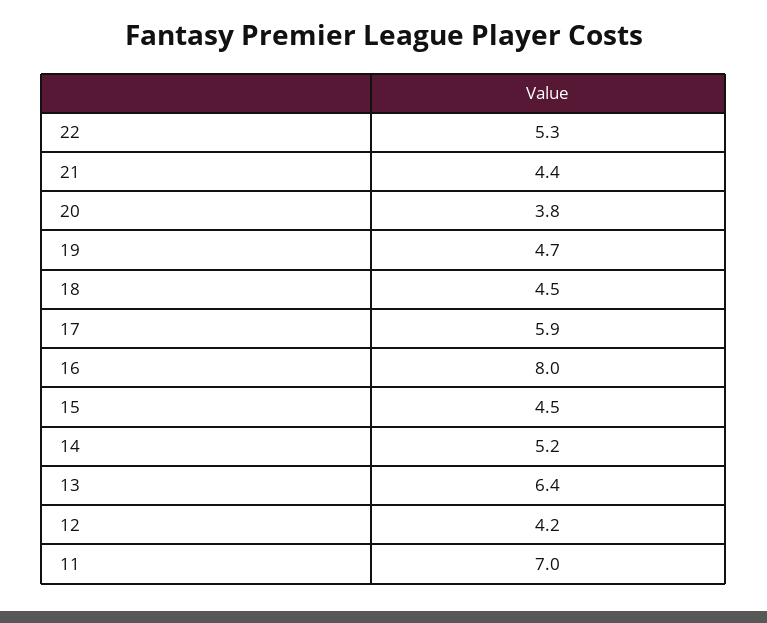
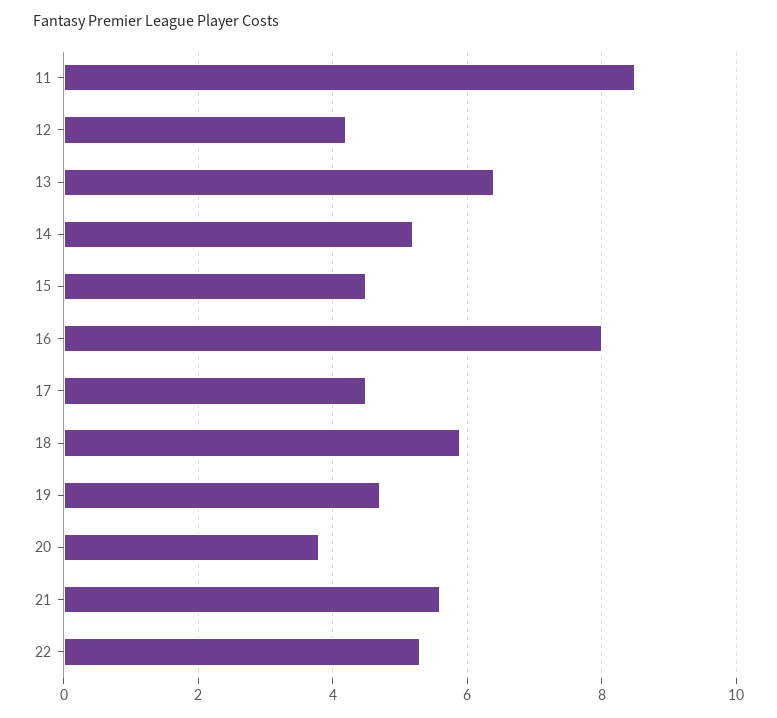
  {
    "22": 5.3,
-   "21": 4.4,
+   "21": 5.5,
    "20": 3.8,
    "19": 4.7,
-   "18": 4.5,
+   "18": 6,
-   "17": 5.9,
+   "17": 4.5,
    "16": 8,
    "15": 4.5,
    "14": 5.2,
    "13": 6.4,
    "12": 4.2,
-   "11": 7
+   "11": 8.5
  }

